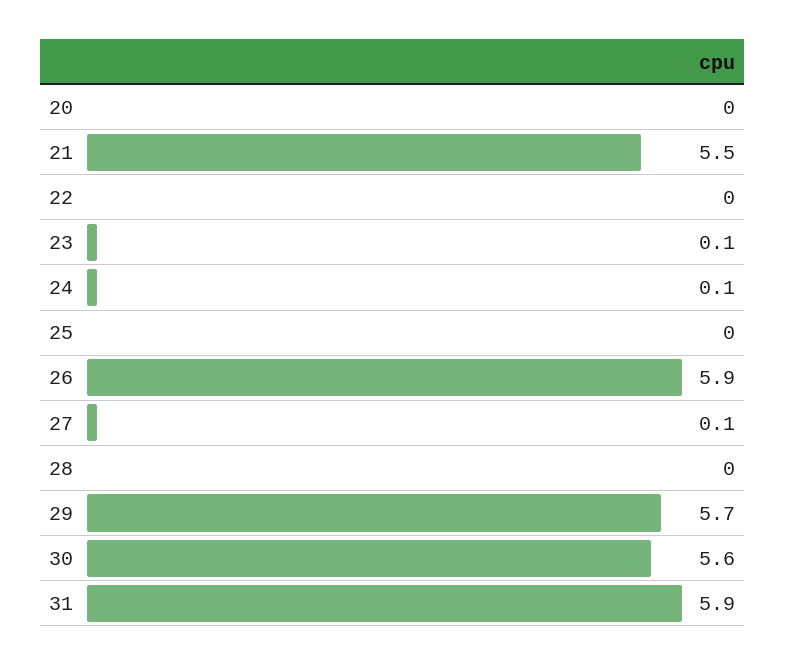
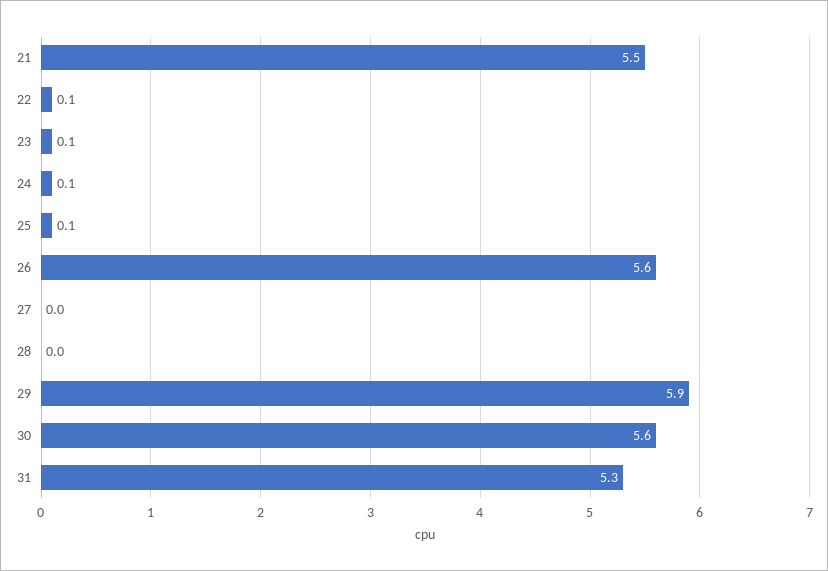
  {
-   "20": 0,
    "21": 5.5,
-   "22": 0,
+   "22": 0.1,
    "23": 0.1,
    "24": 0.1,
-   "25": 0,
+   "25": 0.1,
-   "26": 5.9,
+   "26": 5.6,
-   "27": 0.1,
+   "27": 0,
    "28": 0,
-   "29": 5.7,
+   "29": 5.9,
    "30": 5.6,
-   "31": 5.9
+   "31": 5.3
  }

